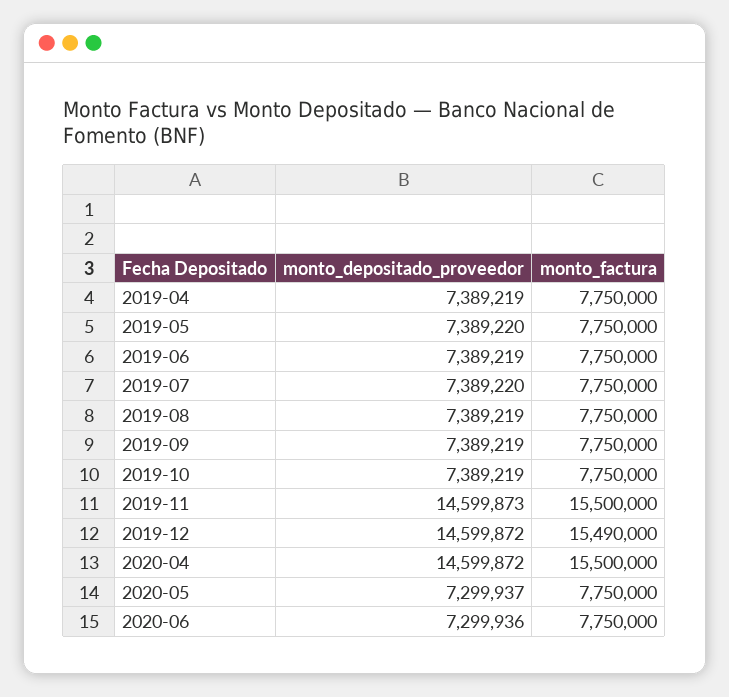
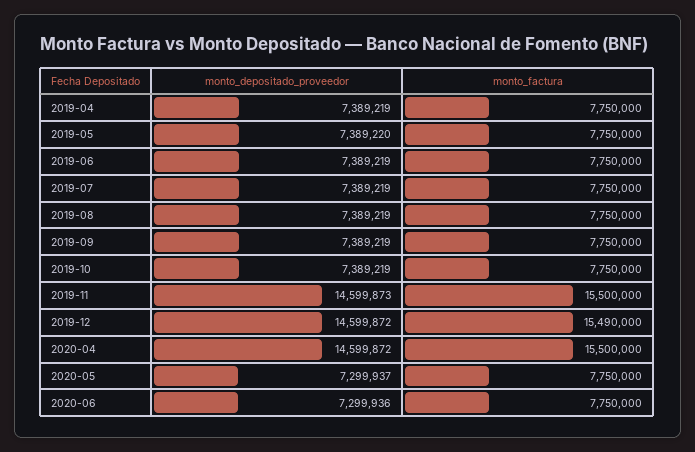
  {
    "monto_depositado_proveedor": {
      "2019-04": 7389219,
      "2019-05": 7389220,
      "2019-06": 7389219,
-     "2019-07": 7389220,
+     "2019-07": 7389219,
      "2019-08": 7389219,
      "2019-09": 7389219,
      "2019-10": 7389219,
      "2019-11": 14599873,
      "2019-12": 14599872,
      "2020-04": 14599872,
      "2020-05": 7299937,
      "2020-06": 7299936
    },
    "monto_factura": {
      "2019-04": 7750000,
      "2019-05": 7750000,
      "2019-06": 7750000,
      "2019-07": 7750000,
      "2019-08": 7750000,
      "2019-09": 7750000,
      "2019-10": 7750000,
      "2019-11": 15500000,
      "2019-12": 15490000,
      "2020-04": 15500000,
      "2020-05": 7750000,
      "2020-06": 7750000
    }
  }

